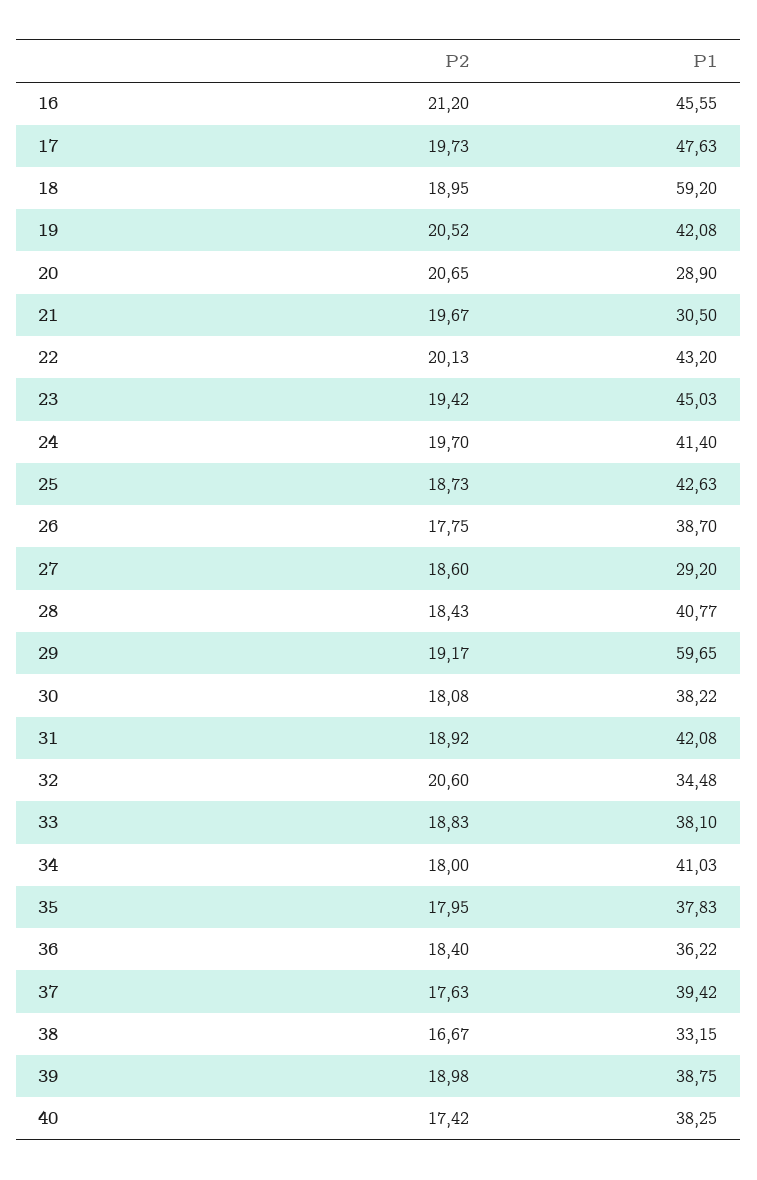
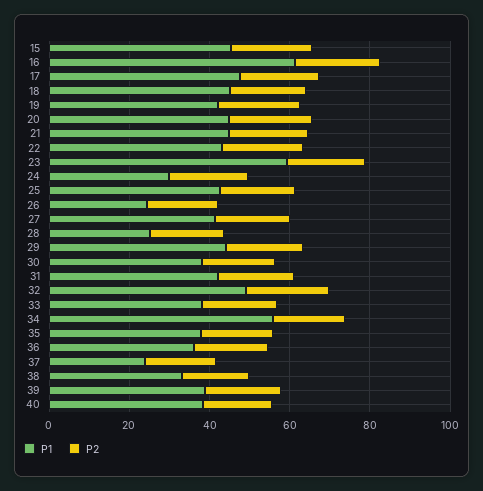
  {
    "P2": {
      "16": 21.2,
      "17": 19.73,
      "18": 18.95,
      "19": 20.52,
      "20": 20.65,
      "21": 19.67,
      "22": 20.13,
      "23": 19.42,
      "24": 19.7,
      "25": 18.73,
      "26": 17.75,
      "27": 18.6,
      "28": 18.43,
      "29": 19.17,
      "30": 18.08,
      "31": 18.92,
      "32": 20.6,
      "33": 18.83,
      "34": 18,
      "35": 17.95,
      "36": 18.4,
      "37": 17.63,
      "38": 16.67,
      "39": 18.98,
-     "40": 17.42
+     "40": 17.42,
+     "15": 20
    },
    "P1": {
-     "16": 45.55,
+     "16": 60,
      "17": 47.63,
-     "18": 59.2,
+     "18": 45,
      "19": 42.08,
-     "20": 28.9,
+     "20": 45,
-     "21": 30.5,
+     "21": 45,
      "22": 43.2,
-     "23": 45.03,
+     "23": 60,
-     "24": 41.4,
+     "24": 30,
      "25": 42.63,
-     "26": 38.7,
+     "26": 25,
-     "27": 29.2,
+     "27": 40,
-     "28": 40.77,
+     "28": 25,
-     "29": 59.65,
+     "29": 45,
      "30": 38.22,
      "31": 42.08,
-     "32": 34.48,
+     "32": 50,
      "33": 38.1,
-     "34": 41.03,
+     "34": 55,
      "35": 37.83,
      "36": 36.22,
-     "37": 39.42,
+     "37": 25,
      "38": 33.15,
      "39": 38.75,
-     "40": 38.25
+     "40": 38.25,
+     "15": 45
    }
  }

